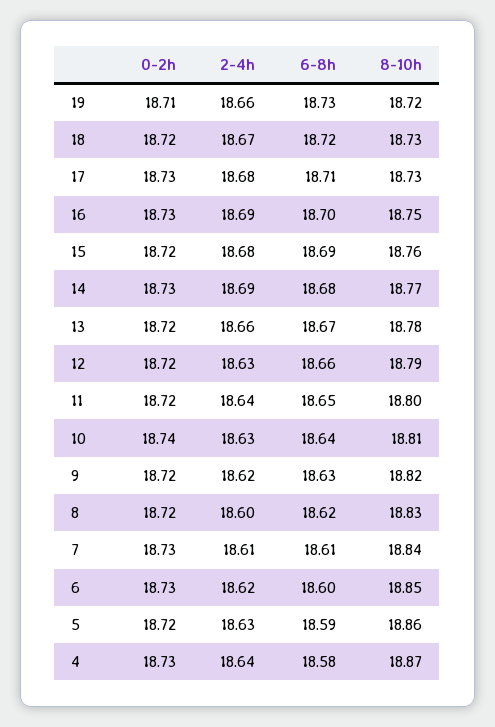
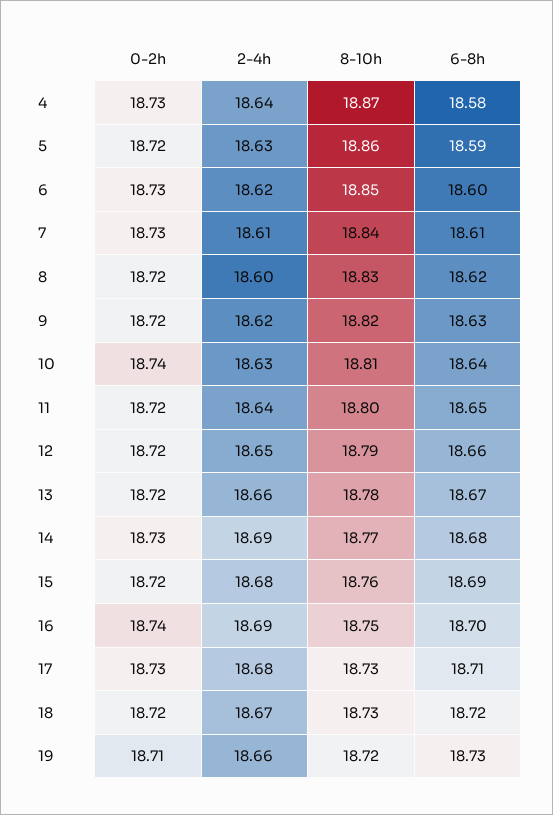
  {
    "0-2h": {
      "19": 18.71,
      "18": 18.72,
      "17": 18.73,
-     "16": 18.73,
+     "16": 18.74,
      "15": 18.72,
      "14": 18.73,
      "13": 18.72,
      "12": 18.72,
      "11": 18.72,
      "10": 18.74,
      "9": 18.72,
      "8": 18.72,
      "7": 18.73,
      "6": 18.73,
      "5": 18.72,
      "4": 18.73
    },
    "2-4h": {
      "19": 18.66,
      "18": 18.67,
      "17": 18.68,
      "16": 18.69,
      "15": 18.68,
      "14": 18.69,
      "13": 18.66,
-     "12": 18.63,
+     "12": 18.65,
      "11": 18.64,
      "10": 18.63,
      "9": 18.62,
      "8": 18.6,
      "7": 18.61,
      "6": 18.62,
      "5": 18.63,
      "4": 18.64
    },
    "6-8h": {
      "19": 18.73,
      "18": 18.72,
      "17": 18.71,
      "16": 18.7,
      "15": 18.69,
      "14": 18.68,
      "13": 18.67,
      "12": 18.66,
      "11": 18.65,
      "10": 18.64,
      "9": 18.63,
      "8": 18.62,
      "7": 18.61,
      "6": 18.6,
      "5": 18.59,
      "4": 18.58
    },
    "8-10h": {
      "19": 18.72,
      "18": 18.73,
      "17": 18.73,
      "16": 18.75,
      "15": 18.76,
      "14": 18.77,
      "13": 18.78,
      "12": 18.79,
      "11": 18.8,
      "10": 18.81,
      "9": 18.82,
      "8": 18.83,
      "7": 18.84,
      "6": 18.85,
      "5": 18.86,
      "4": 18.87
    }
  }

